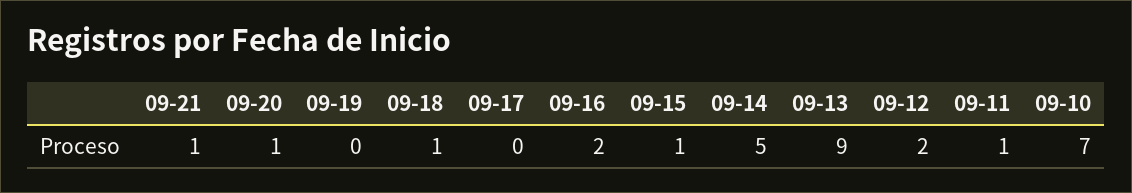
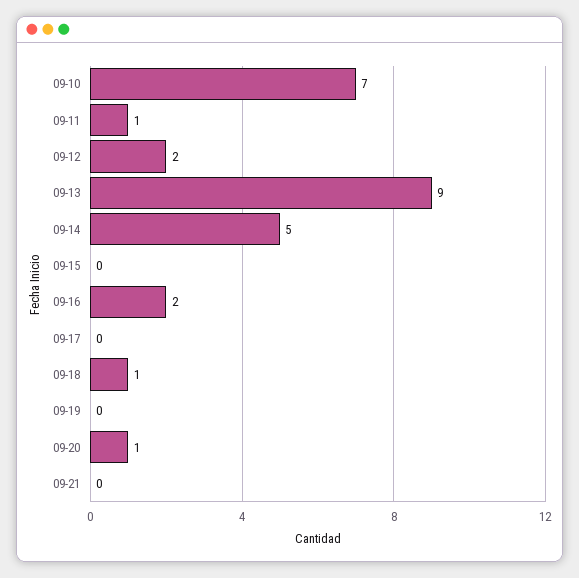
  {
-   "09-21": 1,
+   "09-21": 0,
    "09-20": 1,
    "09-19": 0,
    "09-18": 1,
    "09-17": 0,
    "09-16": 2,
-   "09-15": 1,
+   "09-15": 0,
    "09-14": 5,
    "09-13": 9,
    "09-12": 2,
    "09-11": 1,
    "09-10": 7
  }

